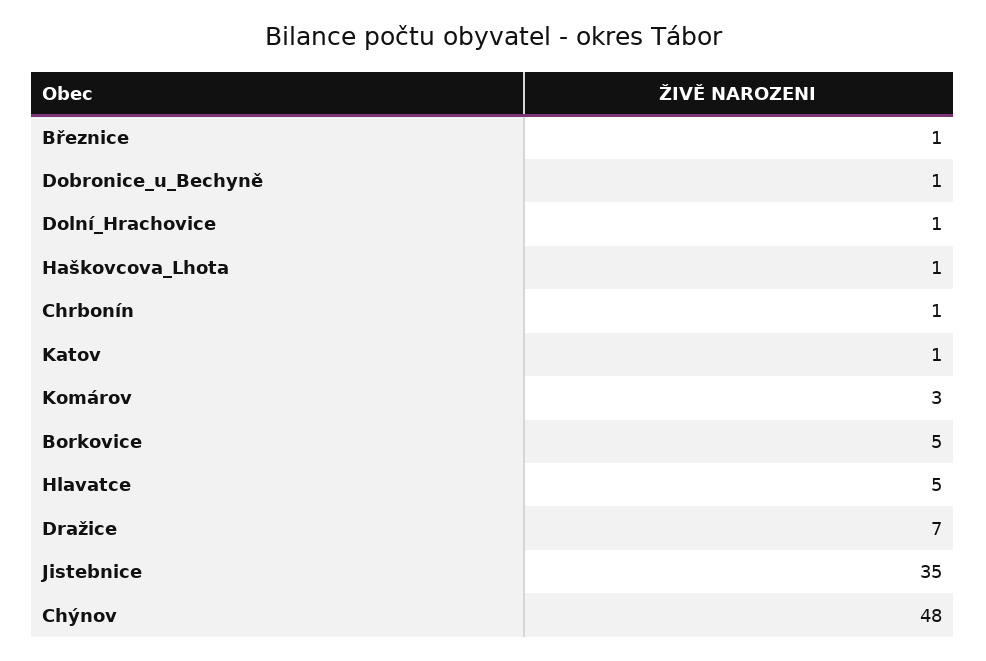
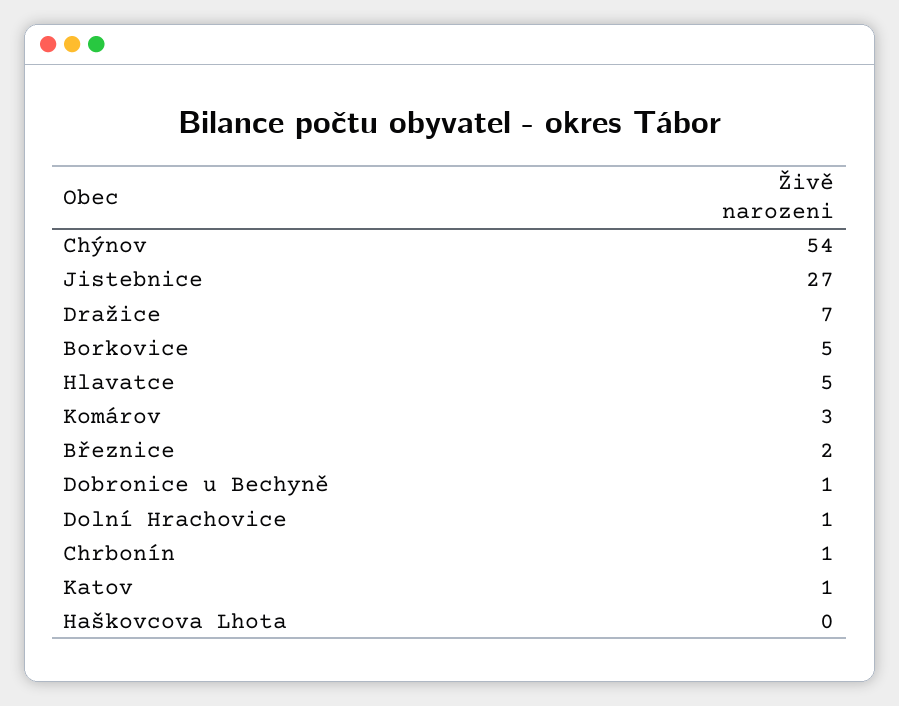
  {
-   "Březnice": 1,
+   "Březnice": 2,
    "Dobronice_u_Bechyně": 1,
    "Dolní_Hrachovice": 1,
-   "Haškovcova_Lhota": 1,
+   "Haškovcova_Lhota": 0,
    "Chrbonín": 1,
    "Katov": 1,
    "Komárov": 3,
    "Borkovice": 5,
    "Hlavatce": 5,
    "Dražice": 7,
-   "Jistebnice": 35,
+   "Jistebnice": 27,
-   "Chýnov": 48
+   "Chýnov": 54
  }

